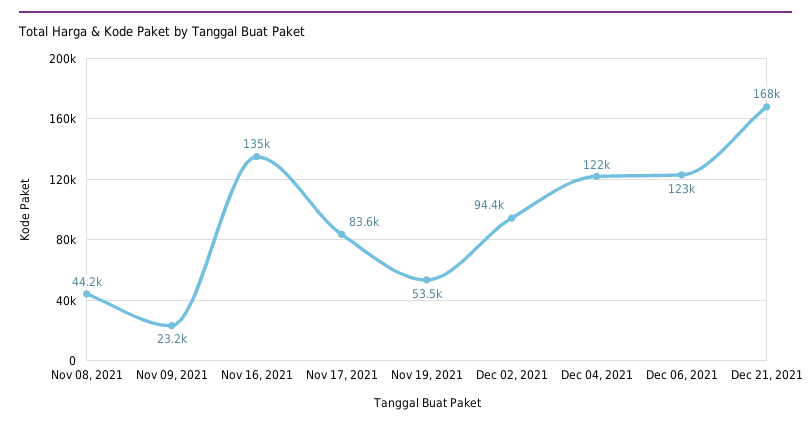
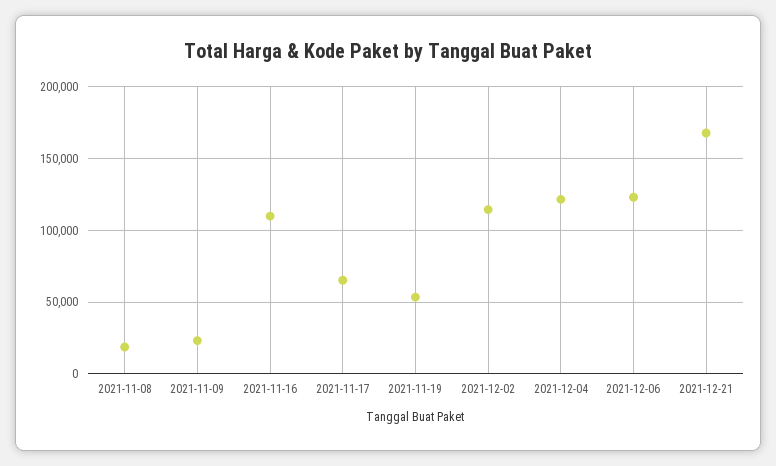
  {
-   "Nov 08, 2021": 44200,
+   "Nov 08, 2021": 20000,
    "Nov 09, 2021": 23200,
-   "Nov 16, 2021": 135000,
+   "Nov 16, 2021": 110000,
-   "Nov 17, 2021": 83600,
+   "Nov 17, 2021": 65000,
    "Nov 19, 2021": 53500,
-   "Dec 02, 2021": 94400,
+   "Dec 02, 2021": 115000,
    "Dec 04, 2021": 122000,
    "Dec 06, 2021": 123000,
    "Dec 21, 2021": 168000
  }

